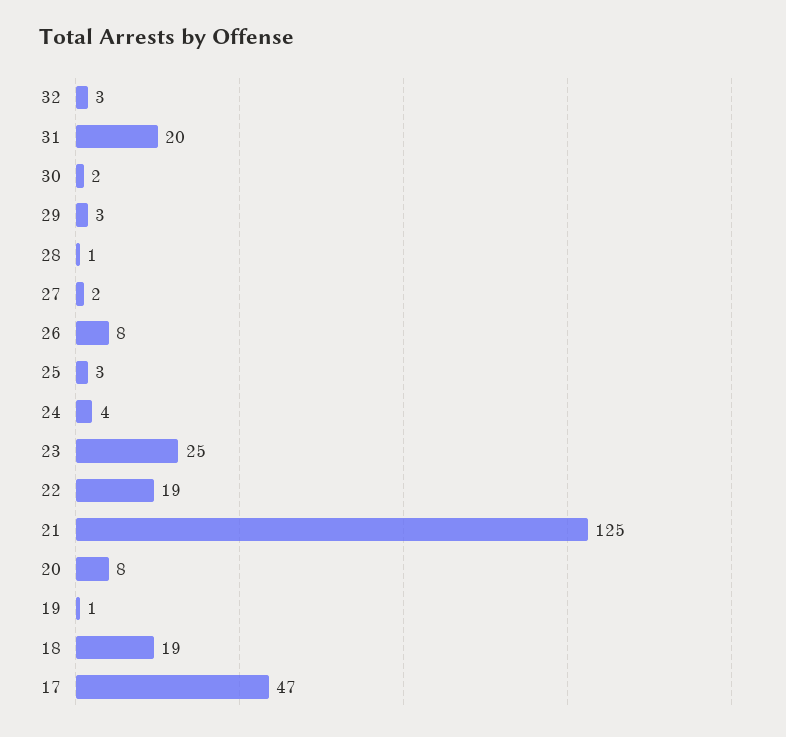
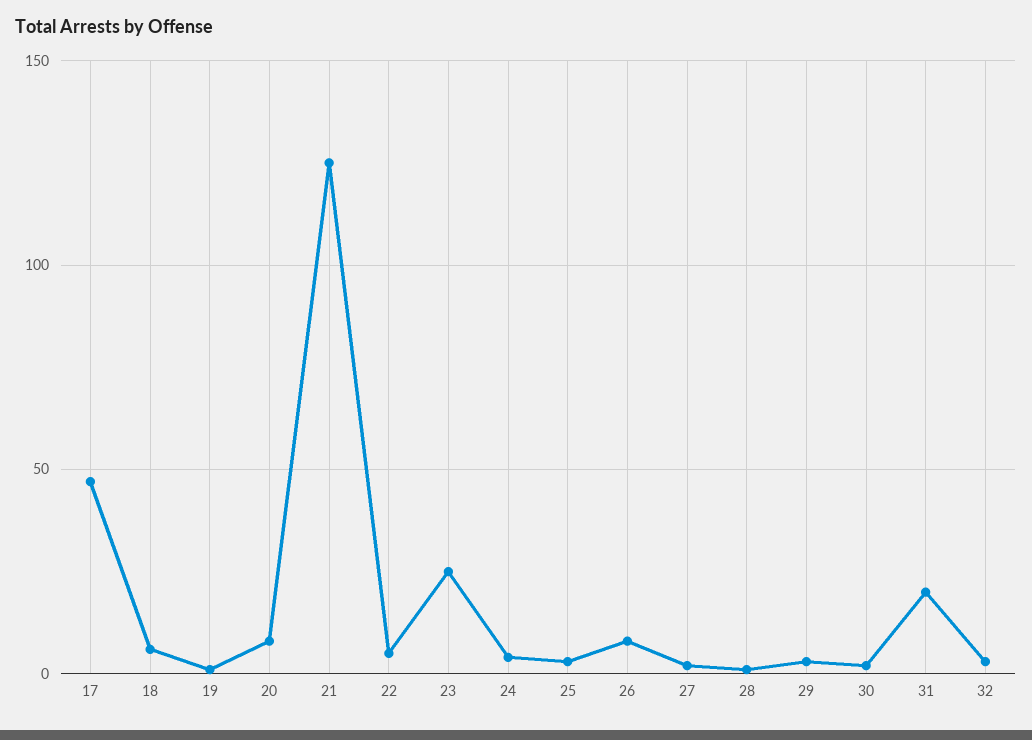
  {
    "32": 3,
    "31": 20,
    "30": 2,
    "29": 3,
    "28": 1,
    "27": 2,
    "26": 8,
    "25": 3,
    "24": 4,
    "23": 25,
-   "22": 19,
+   "22": 5,
    "21": 125,
    "20": 8,
    "19": 1,
-   "18": 19,
+   "18": 5,
    "17": 47
  }

